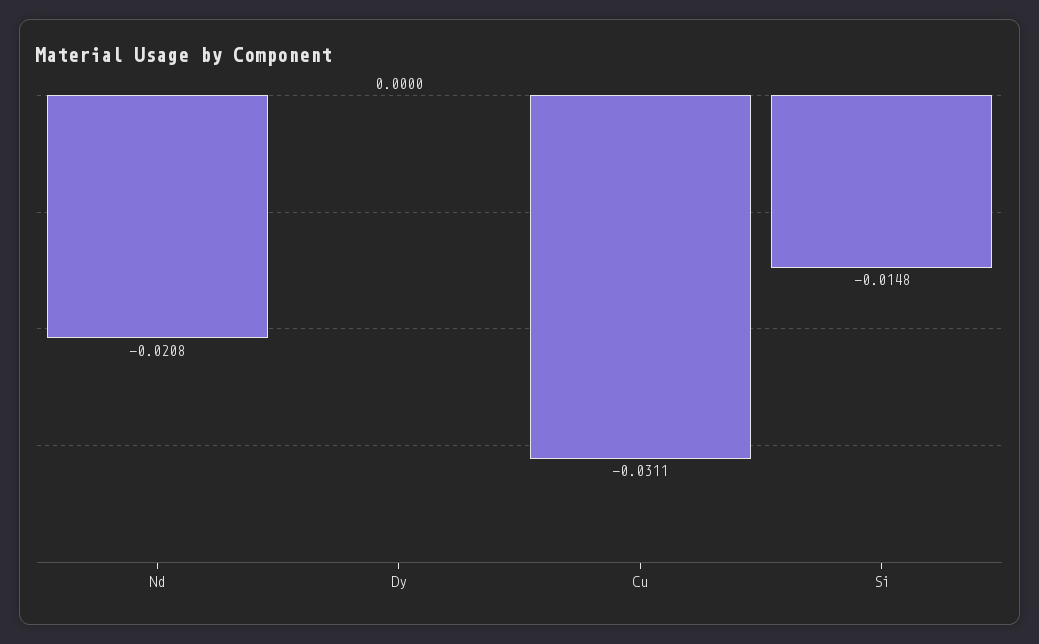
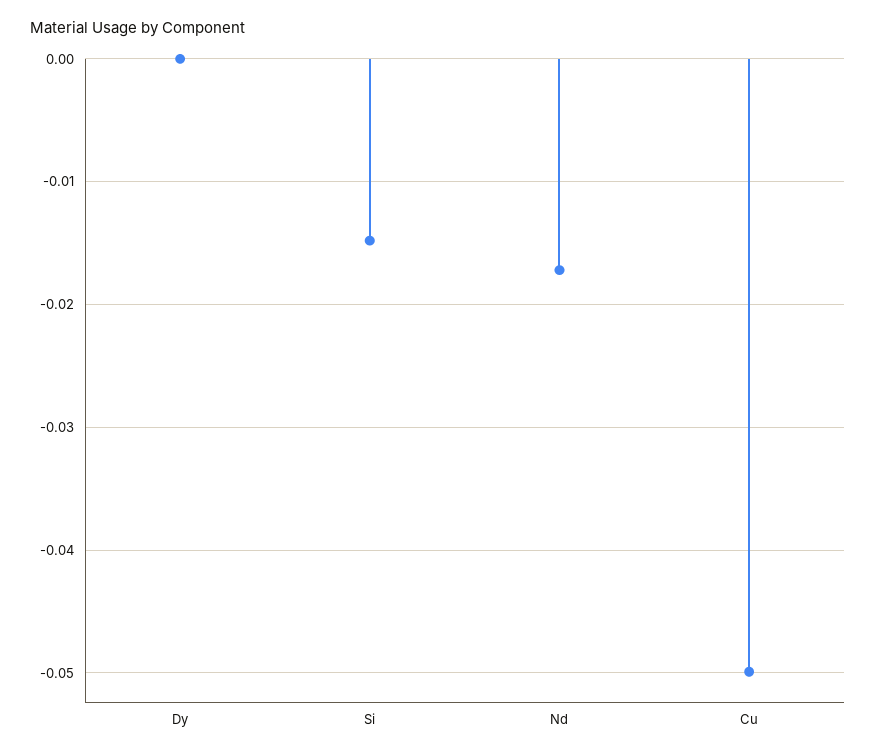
  {
-   "Nd": -0.0208,
+   "Nd": -0.017,
    "Dy": 0,
-   "Cu": -0.0311,
+   "Cu": -0.05,
    "Si": -0.0148
  }

